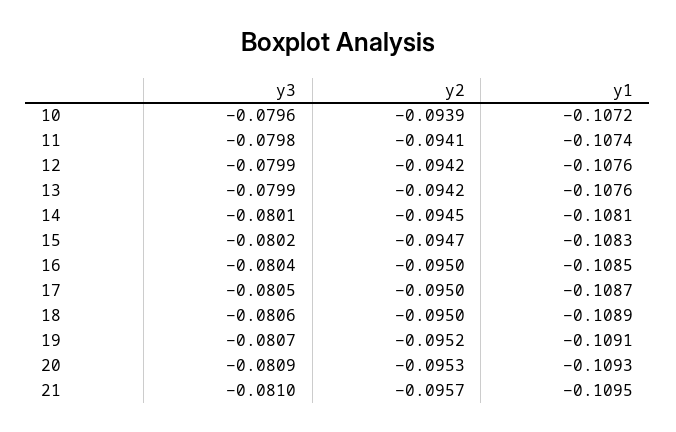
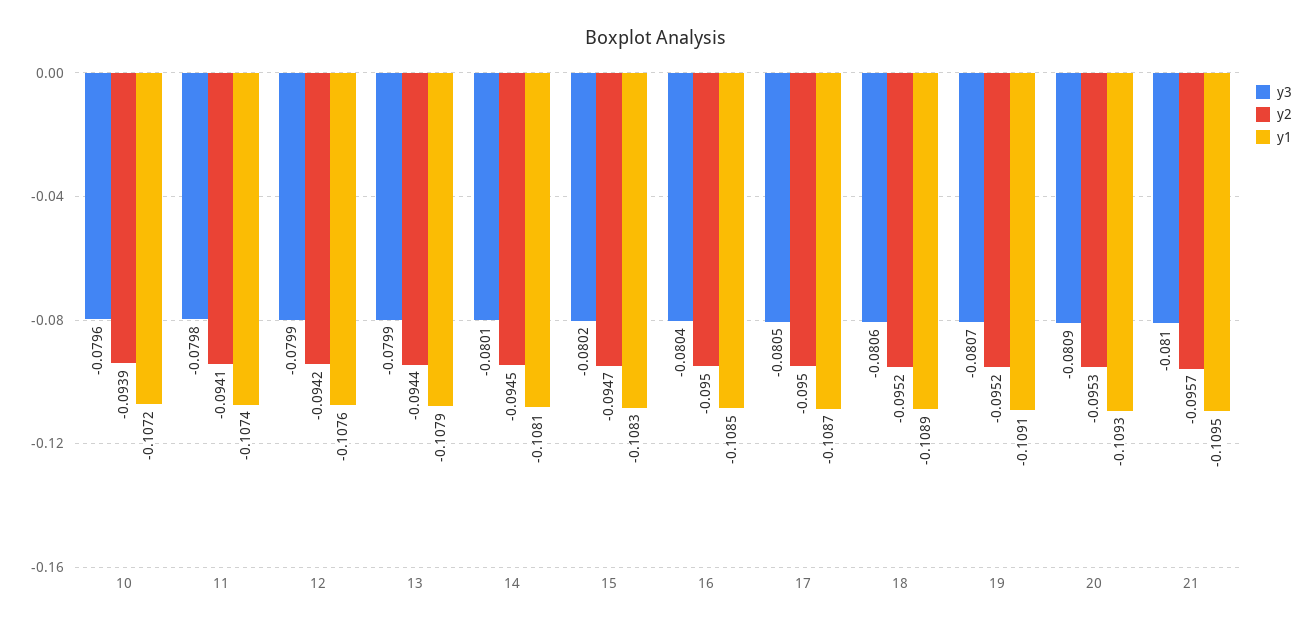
  {
    "y3": {
      "10": -0.0796,
      "11": -0.0798,
      "12": -0.0799,
      "13": -0.0799,
      "14": -0.0801,
      "15": -0.0802,
      "16": -0.0804,
      "17": -0.0805,
      "18": -0.0806,
      "19": -0.0807,
      "20": -0.0809,
      "21": -0.081
    },
    "y2": {
      "10": -0.0939,
      "11": -0.0941,
      "12": -0.0942,
-     "13": -0.0942,
+     "13": -0.0944,
      "14": -0.0945,
      "15": -0.0947,
      "16": -0.095,
      "17": -0.095,
-     "18": -0.095,
+     "18": -0.0952,
      "19": -0.0952,
      "20": -0.0953,
      "21": -0.0957
    },
    "y1": {
      "10": -0.1072,
      "11": -0.1074,
      "12": -0.1076,
-     "13": -0.1076,
+     "13": -0.1079,
      "14": -0.1081,
      "15": -0.1083,
      "16": -0.1085,
      "17": -0.1087,
      "18": -0.1089,
      "19": -0.1091,
      "20": -0.1093,
      "21": -0.1095
    }
  }

